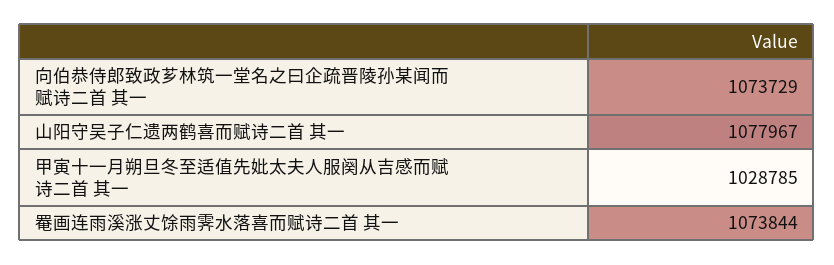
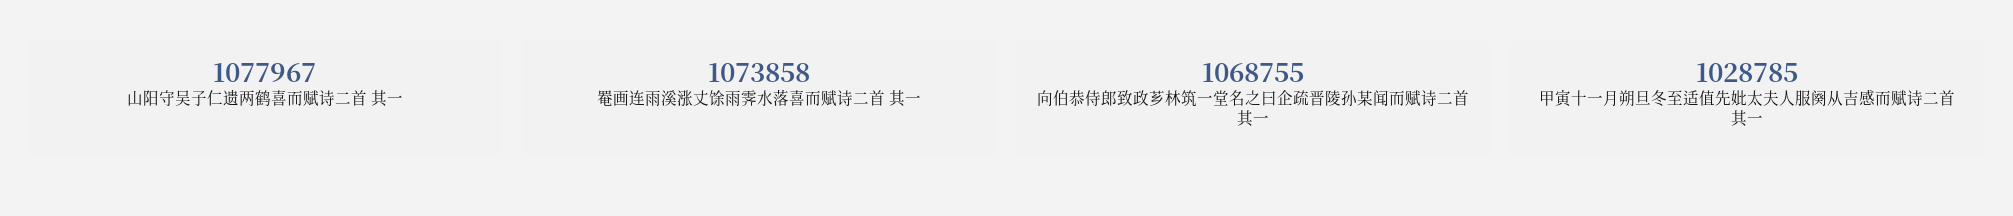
  {
-   "向伯恭侍郎致政芗林筑一堂名之曰企疏晋陵孙某闻而赋诗二首 其一": 1073729,
+   "向伯恭侍郎致政芗林筑一堂名之曰企疏晋陵孙某闻而赋诗二首 其一": 1068755,
    "山阳守吴子仁遗两鹤喜而赋诗二首 其一": 1077967,
    "甲寅十一月朔旦冬至适值先妣太夫人服阕从吉感而赋诗二首 其一": 1028785,
-   "罨画连雨溪涨丈馀雨霁水落喜而赋诗二首 其一": 1073844
+   "罨画连雨溪涨丈馀雨霁水落喜而赋诗二首 其一": 1073858
  }

